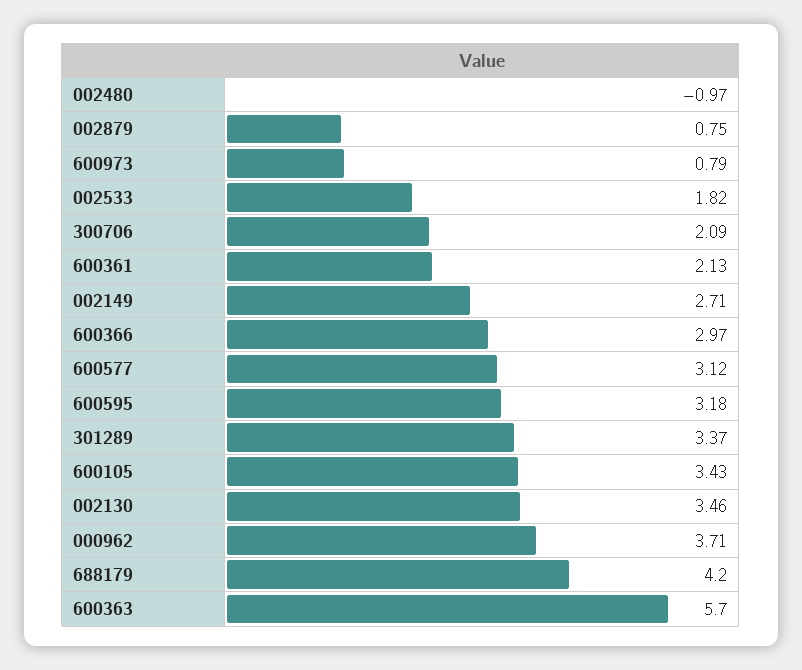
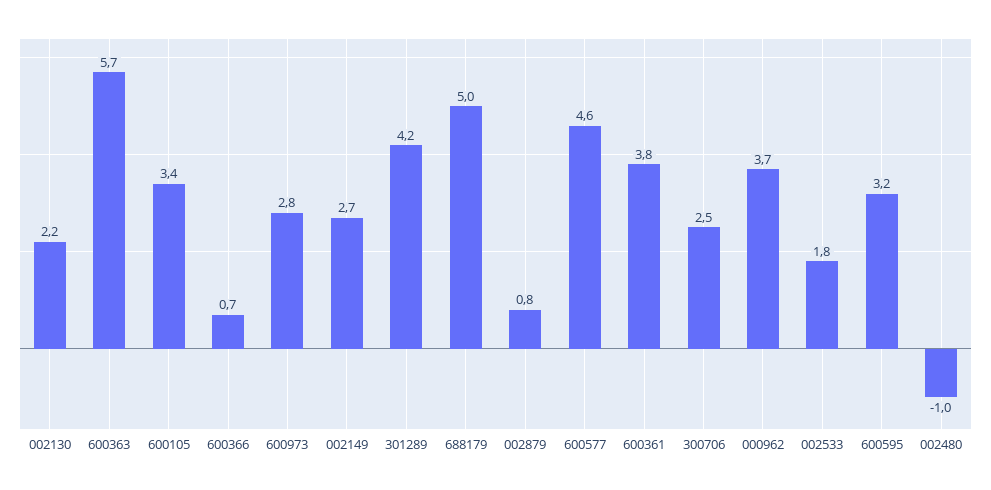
  {
    "002480": -0.97,
    "002879": 0.75,
-   "600973": 0.79,
+   "600973": 2.8,
    "002533": 1.82,
-   "300706": 2.09,
+   "300706": 2.5,
-   "600361": 2.13,
+   "600361": 3.8,
    "002149": 2.71,
-   "600366": 2.97,
+   "600366": 0.7,
-   "600577": 3.12,
+   "600577": 4.6,
    "600595": 3.18,
-   "301289": 3.37,
+   "301289": 4.2,
    "600105": 3.43,
-   "002130": 3.46,
+   "002130": 2.2,
    "000962": 3.71,
-   "688179": 4.2,
+   "688179": 5,
    "600363": 5.7
  }

